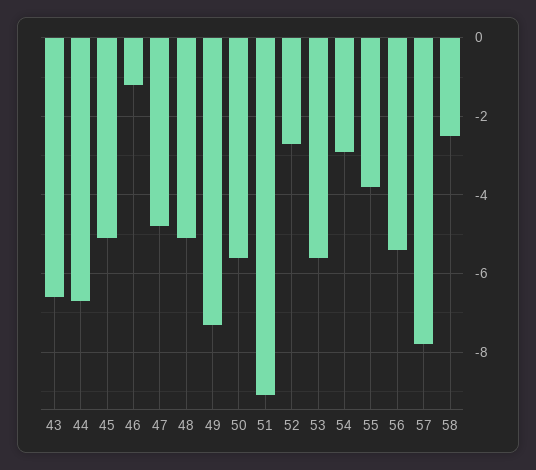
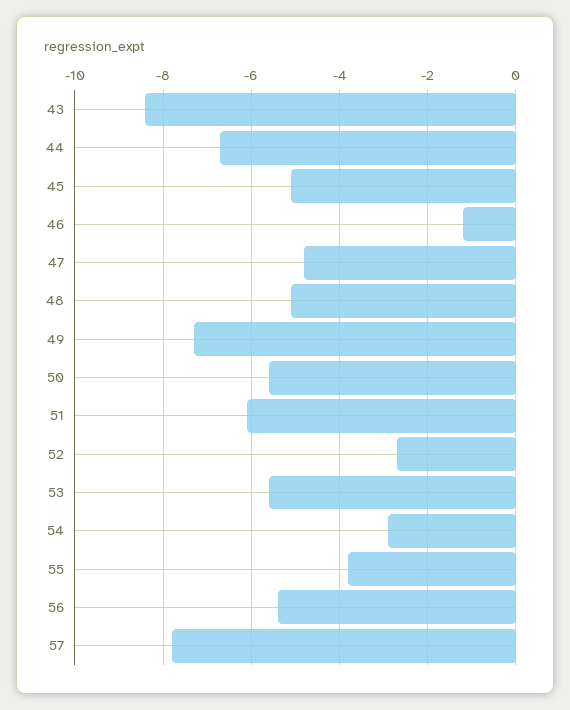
  {
-   "43": -6.5,
+   "43": -8.5,
    "44": -6.5,
    "45": -5,
    "46": -1,
    "47": -5,
    "48": -5,
    "49": -7.5,
    "50": -5.5,
-   "51": -9,
+   "51": -6,
    "52": -2.5,
    "53": -5.5,
    "54": -3,
    "55": -4,
    "56": -5.5,
-   "57": -8,
+   "57": -8
-   "58": -2.5
  }

